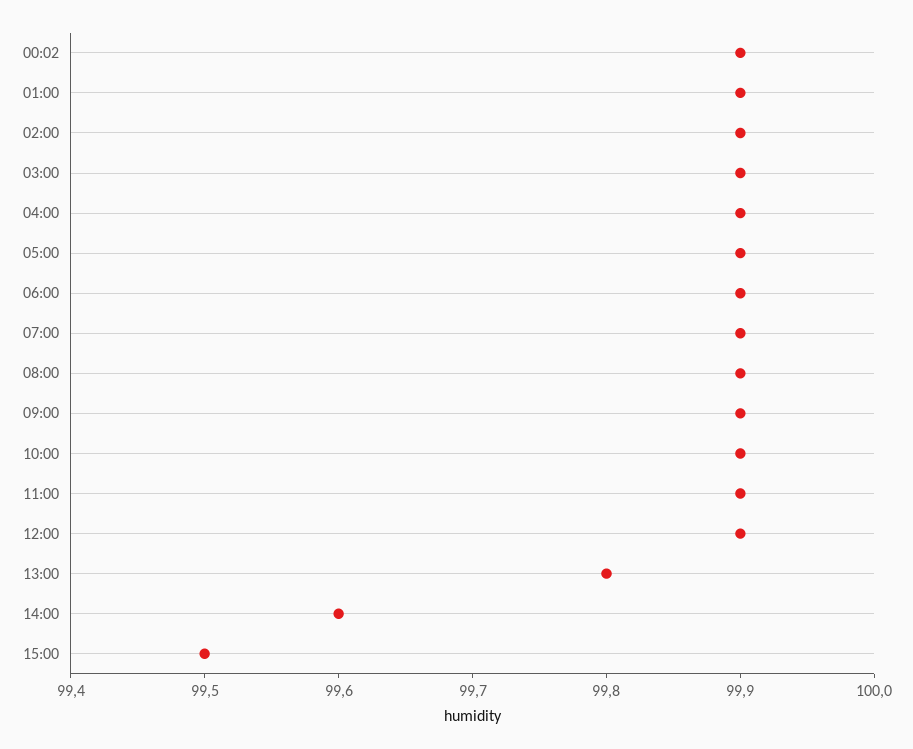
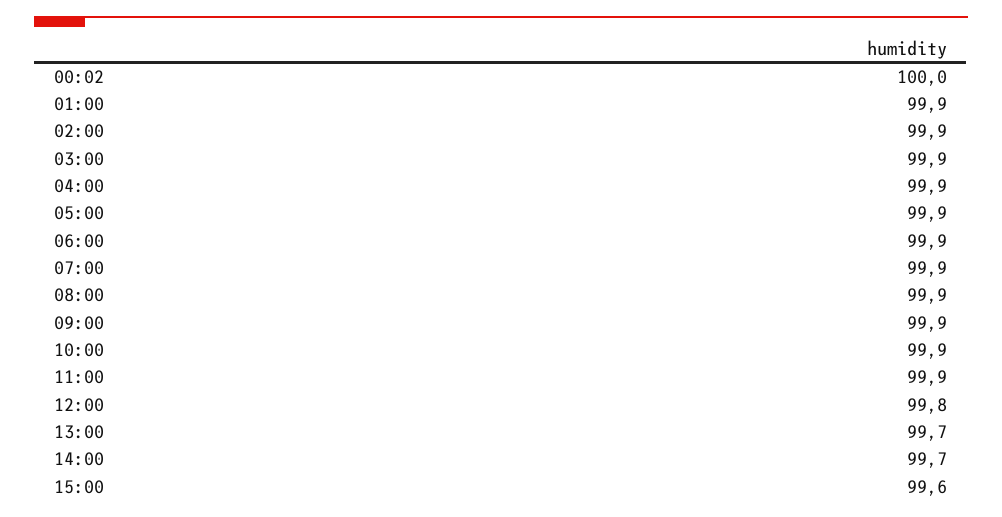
  {
-   "00:02": 99.9,
+   "00:02": 100,
    "01:00": 99.9,
    "02:00": 99.9,
    "03:00": 99.9,
    "04:00": 99.9,
    "05:00": 99.9,
    "06:00": 99.9,
    "07:00": 99.9,
    "08:00": 99.9,
    "09:00": 99.9,
    "10:00": 99.9,
    "11:00": 99.9,
-   "12:00": 99.9,
+   "12:00": 99.8,
-   "13:00": 99.8,
+   "13:00": 99.7,
-   "14:00": 99.6,
+   "14:00": 99.7,
-   "15:00": 99.5
+   "15:00": 99.6
  }

